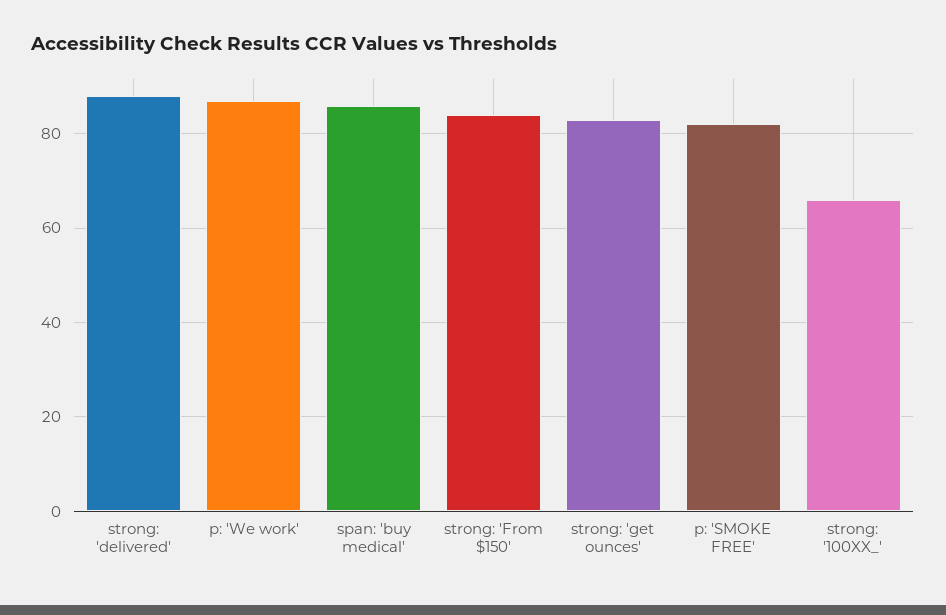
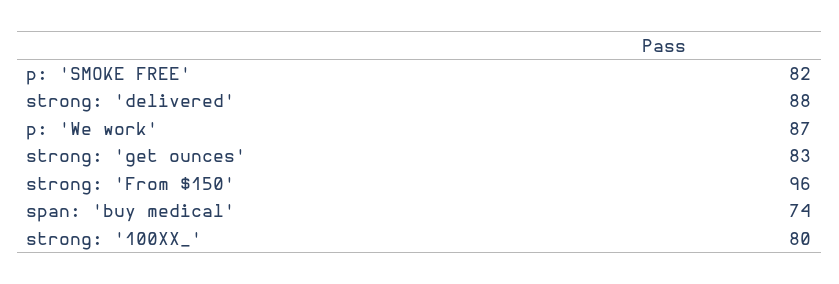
  {
    "strong: 'delivered'": 88,
    "p: 'We work'": 87,
-   "span: 'buy medical'": 85,
+   "span: 'buy medical'": 74,
-   "strong: 'From $150'": 85,
+   "strong: 'From $150'": 96,
    "strong: 'get ounces'": 83,
    "p: 'SMOKE FREE'": 82,
-   "strong: '100XX_'": 65
+   "strong: '100XX_'": 80
  }

